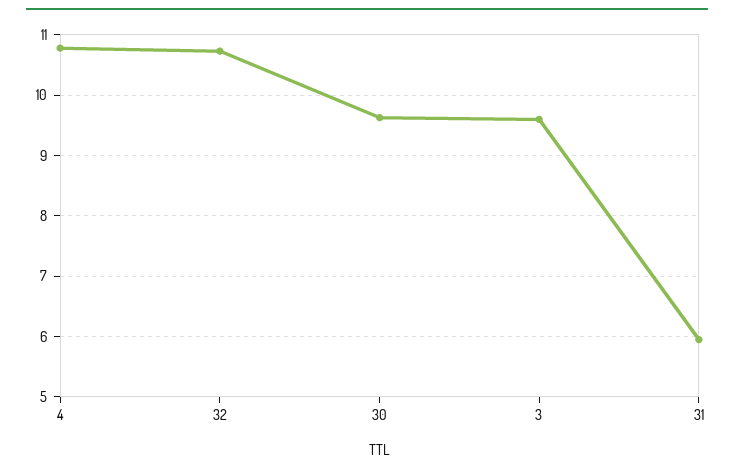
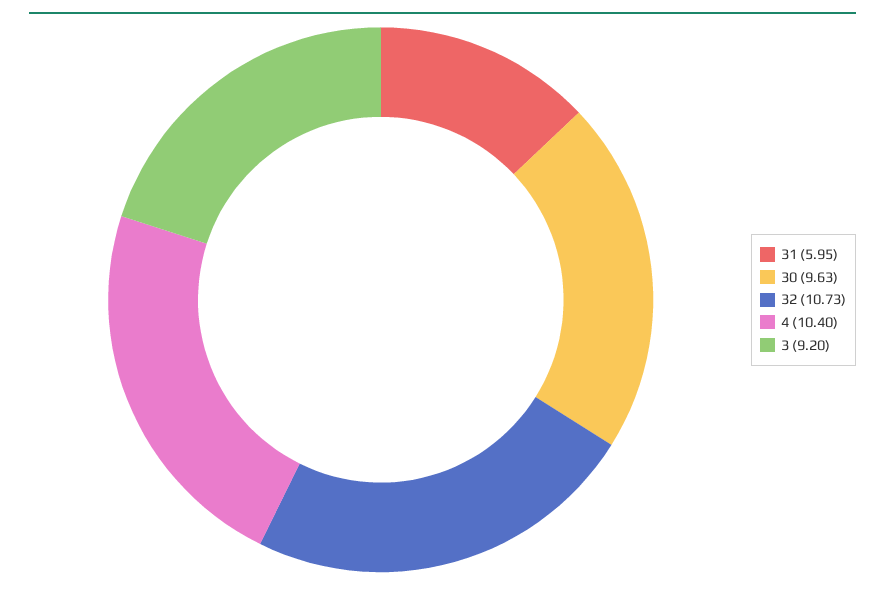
  {
-   "4": 10.8,
+   "4": 10.4,
    "32": 10.73,
    "30": 9.63,
-   "3": 9.6,
+   "3": 9.2,
    "31": 5.95
  }

